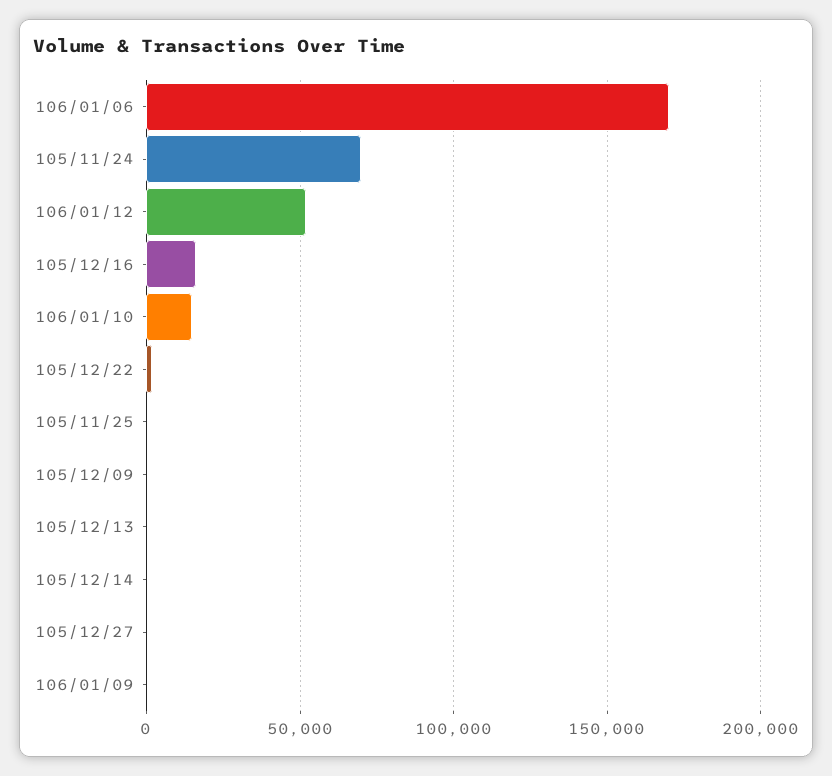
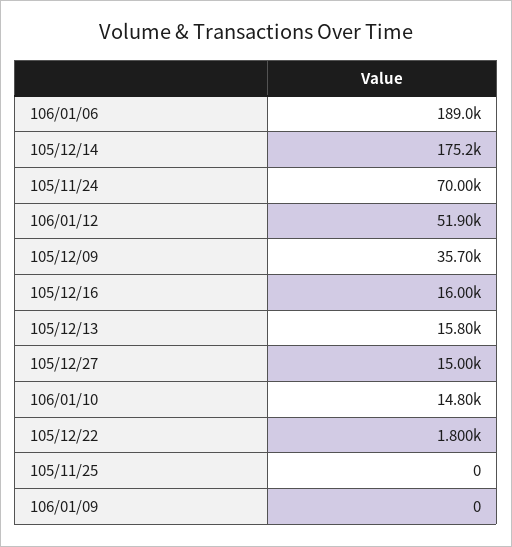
  {
-   "106/01/06": 170000,
+   "106/01/06": 189000,
    "105/11/24": 70000,
    "106/01/12": 51900,
    "105/12/16": 16000,
    "106/01/10": 14800,
    "105/12/22": 1800,
    "105/11/25": 0,
-   "105/12/09": 0,
+   "105/12/09": 35700,
-   "105/12/13": 0,
+   "105/12/13": 15800,
-   "105/12/14": 0,
+   "105/12/14": 175200,
-   "105/12/27": 0,
+   "105/12/27": 15000,
    "106/01/09": 0
  }

